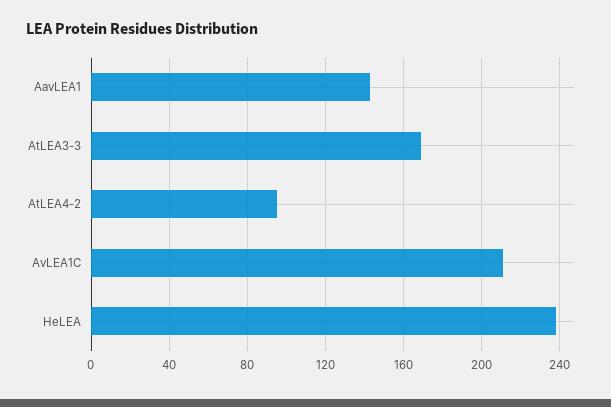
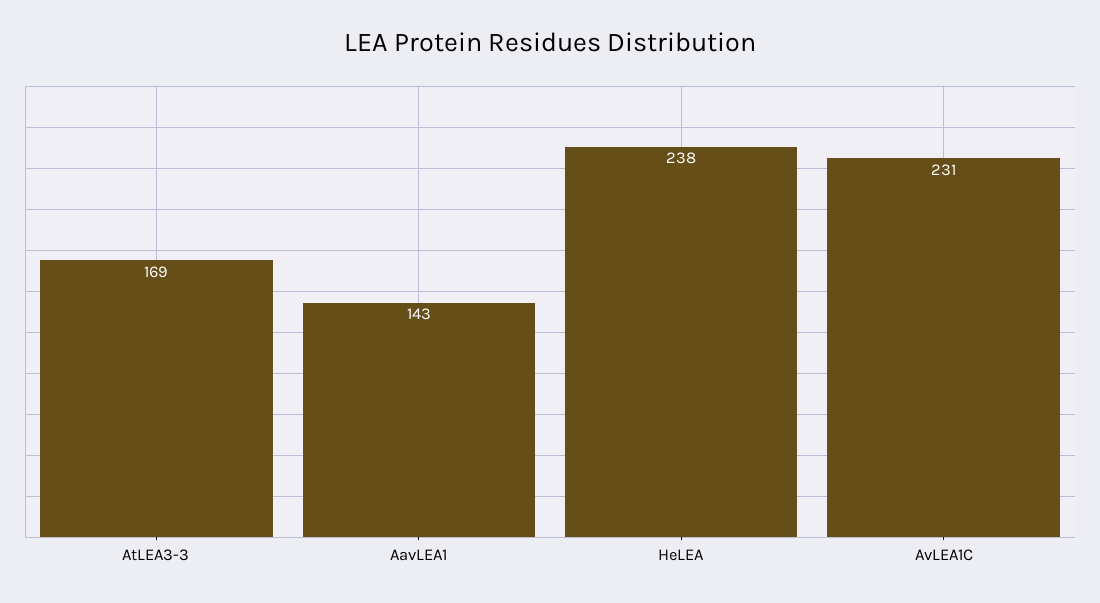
  {
    "AavLEA1": 143,
    "AtLEA3-3": 169,
-   "AtLEA4-2": 95,
-   "AvLEA1C": 210,
+   "AvLEA1C": 231,
    "HeLEA": 238
  }

